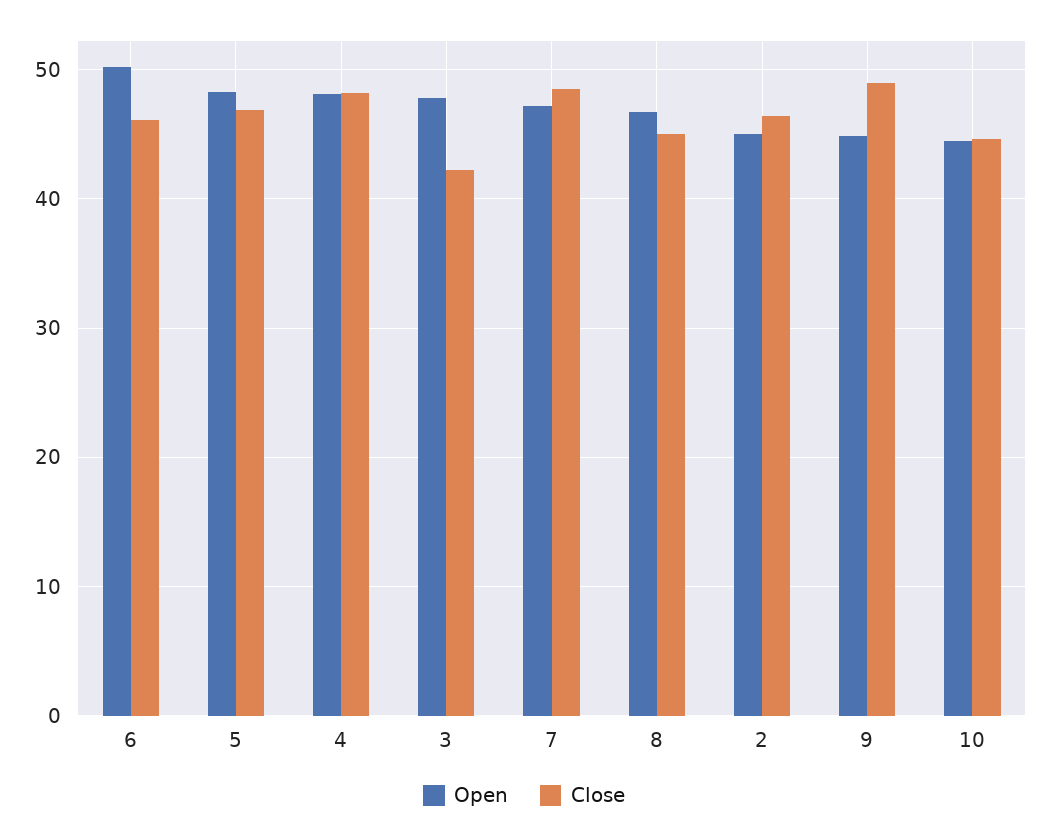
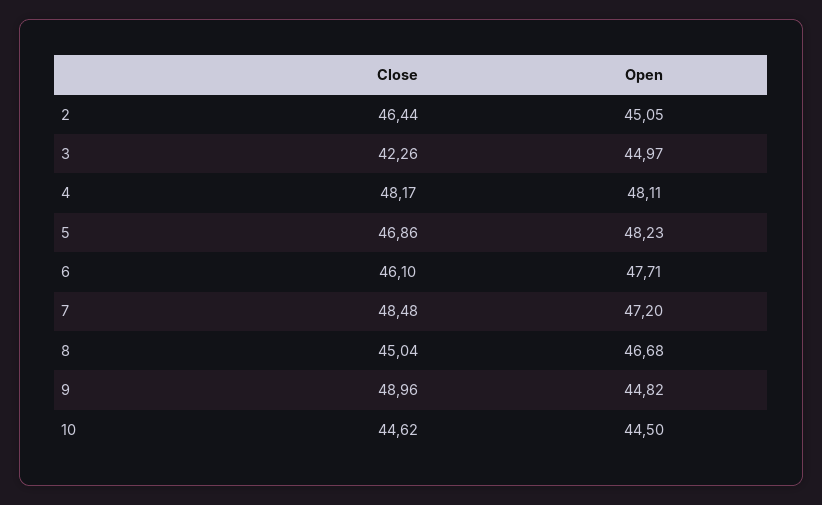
  {
    "Open": {
-     "6": 50,
+     "6": 47.71,
      "5": 48.23,
      "4": 48.11,
-     "3": 48,
+     "3": 44.97,
      "7": 47.2,
      "8": 46.68,
      "2": 45.05,
      "9": 44.82,
      "10": 44.5
    },
    "Close": {
      "6": 46.1,
      "5": 46.86,
      "4": 48.17,
      "3": 42.26,
      "7": 48.48,
      "8": 45.04,
      "2": 46.44,
      "9": 48.96,
      "10": 44.62
    }
  }

